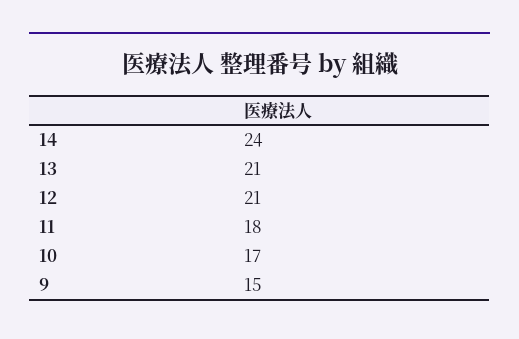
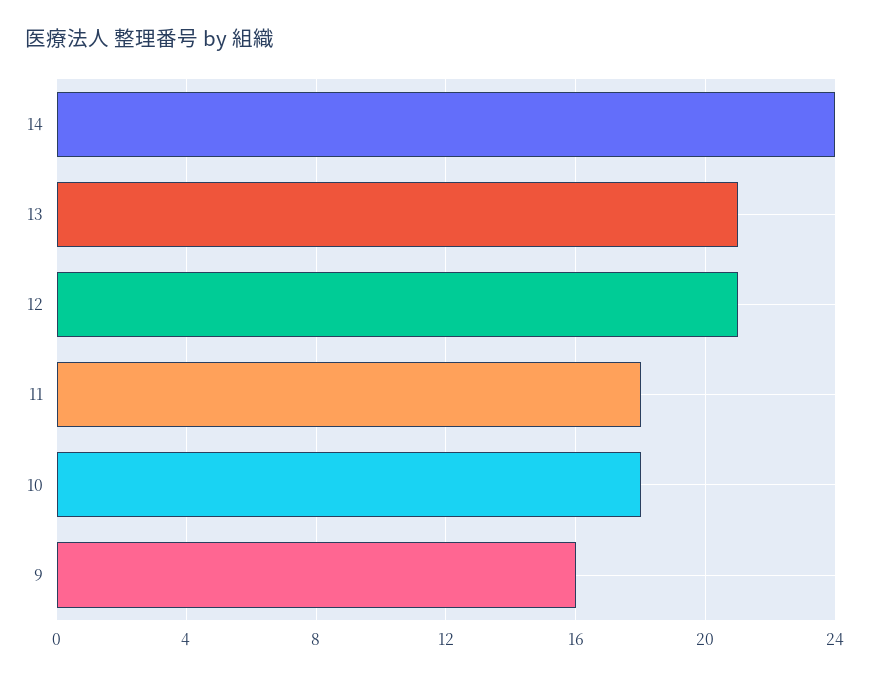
  {
    "14": 24,
    "13": 21,
    "12": 21,
    "11": 18,
-   "10": 17,
+   "10": 18,
-   "9": 15
+   "9": 16
  }

